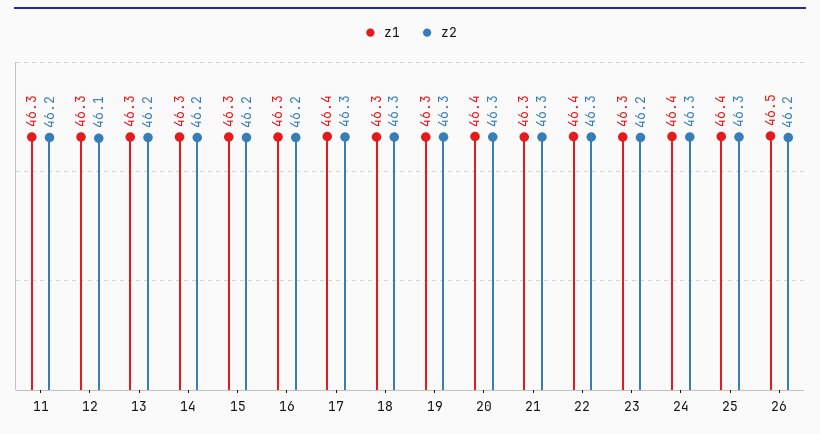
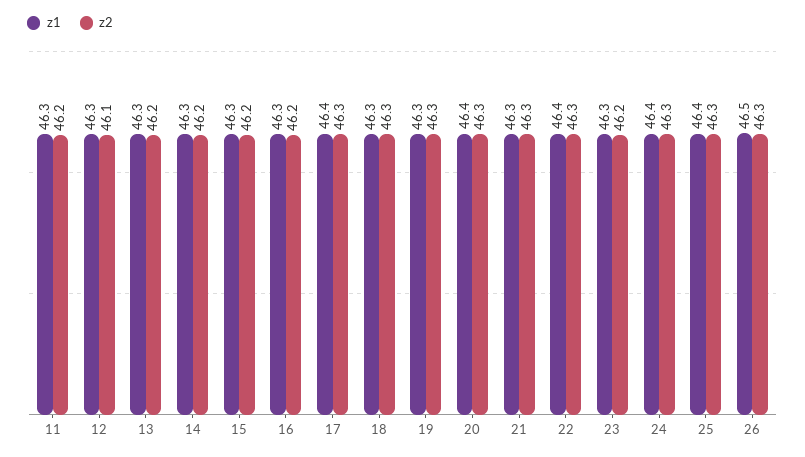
  {
    "z1": {
      "11": 46.3,
      "12": 46.3,
      "13": 46.3,
      "14": 46.3,
      "15": 46.3,
      "16": 46.3,
      "17": 46.4,
      "18": 46.3,
      "19": 46.3,
      "20": 46.4,
      "21": 46.3,
      "22": 46.4,
      "23": 46.3,
      "24": 46.4,
      "25": 46.4,
      "26": 46.5
    },
    "z2": {
      "11": 46.2,
      "12": 46.1,
      "13": 46.2,
      "14": 46.2,
      "15": 46.2,
      "16": 46.2,
      "17": 46.3,
      "18": 46.3,
      "19": 46.3,
      "20": 46.3,
      "21": 46.3,
      "22": 46.3,
      "23": 46.2,
      "24": 46.3,
      "25": 46.3,
-     "26": 46.2
+     "26": 46.3
    }
  }

